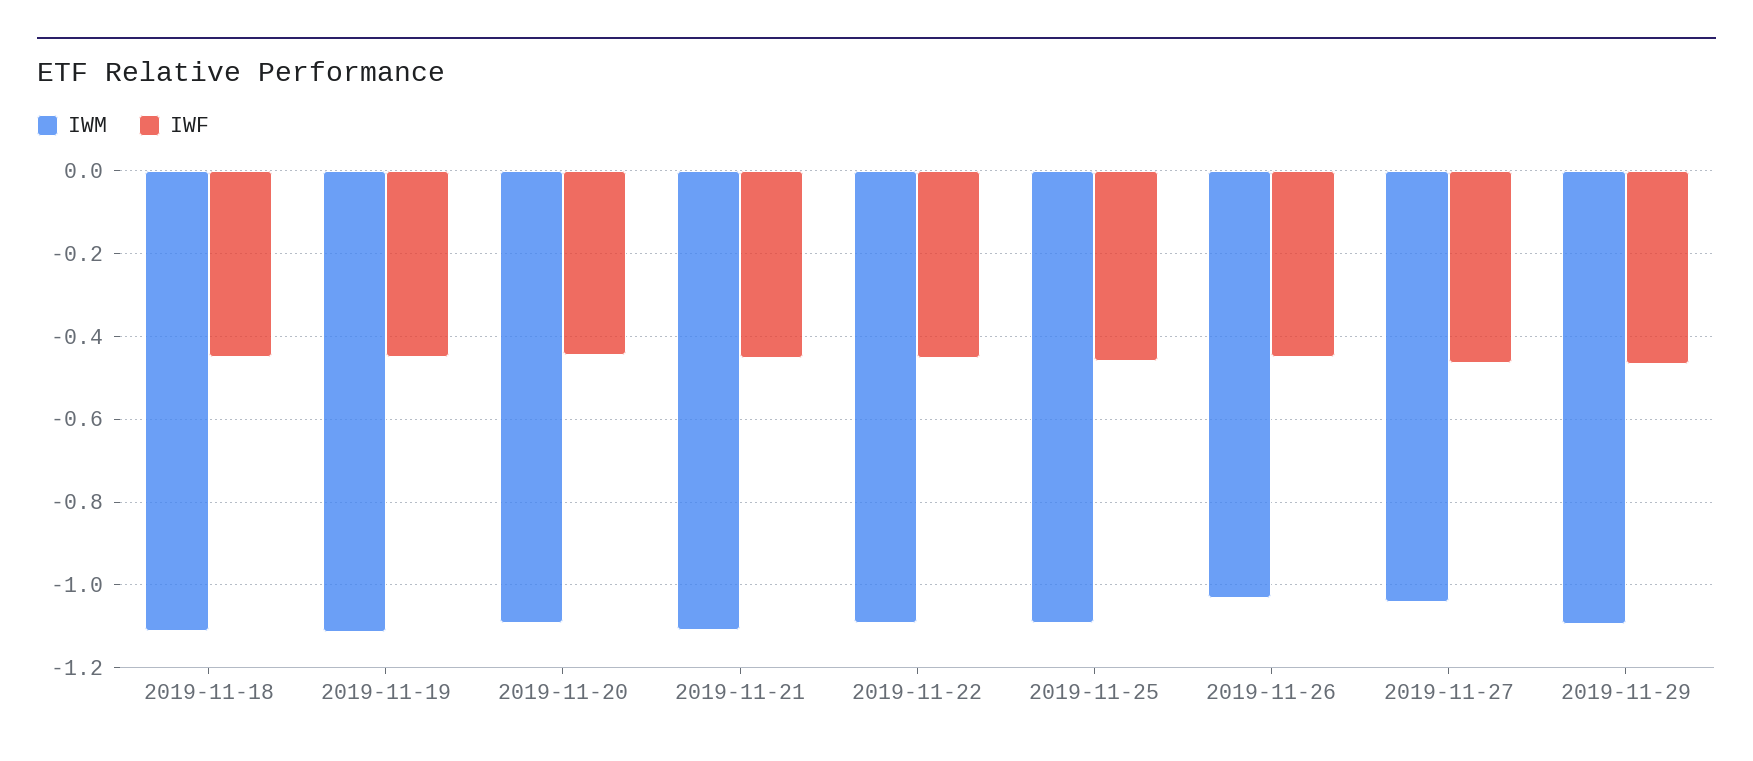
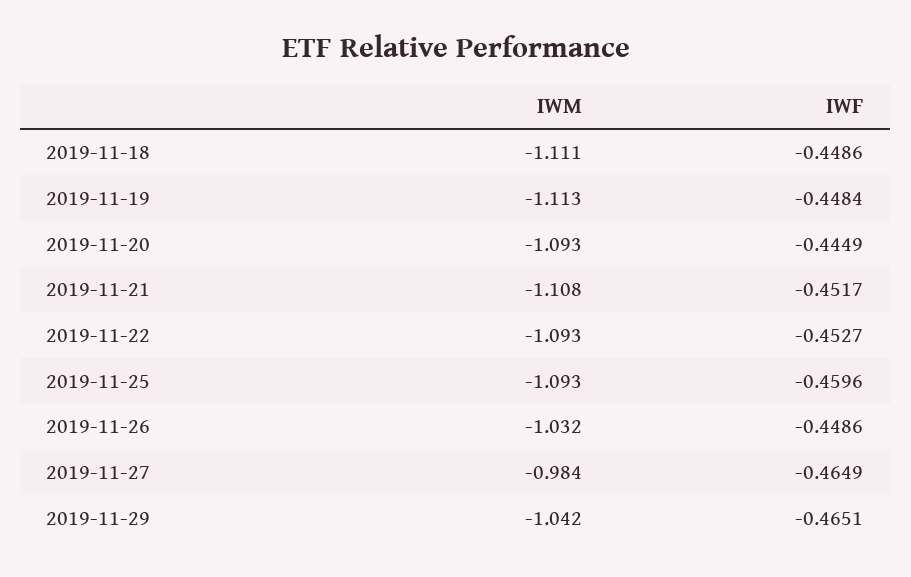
  {
    "IWM": {
      "2019-11-18": -1.111,
      "2019-11-19": -1.113,
      "2019-11-20": -1.093,
      "2019-11-21": -1.108,
      "2019-11-22": -1.093,
      "2019-11-25": -1.093,
      "2019-11-26": -1.032,
-     "2019-11-27": -1.04,
+     "2019-11-27": -0.984,
-     "2019-11-29": -1.1
+     "2019-11-29": -1.042
    },
    "IWF": {
      "2019-11-18": -0.4486,
      "2019-11-19": -0.4484,
      "2019-11-20": -0.4449,
      "2019-11-21": -0.4517,
      "2019-11-22": -0.4527,
      "2019-11-25": -0.4596,
      "2019-11-26": -0.4486,
      "2019-11-27": -0.4649,
      "2019-11-29": -0.4651
    }
  }

